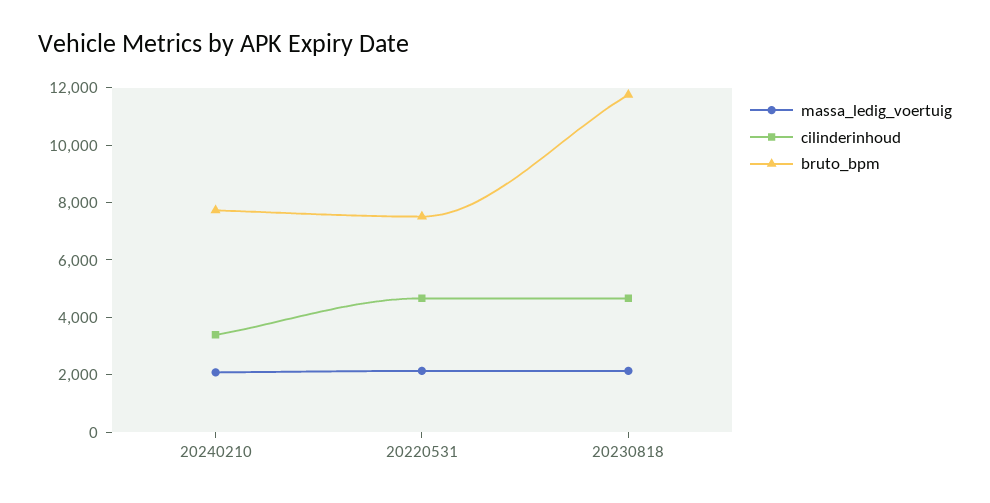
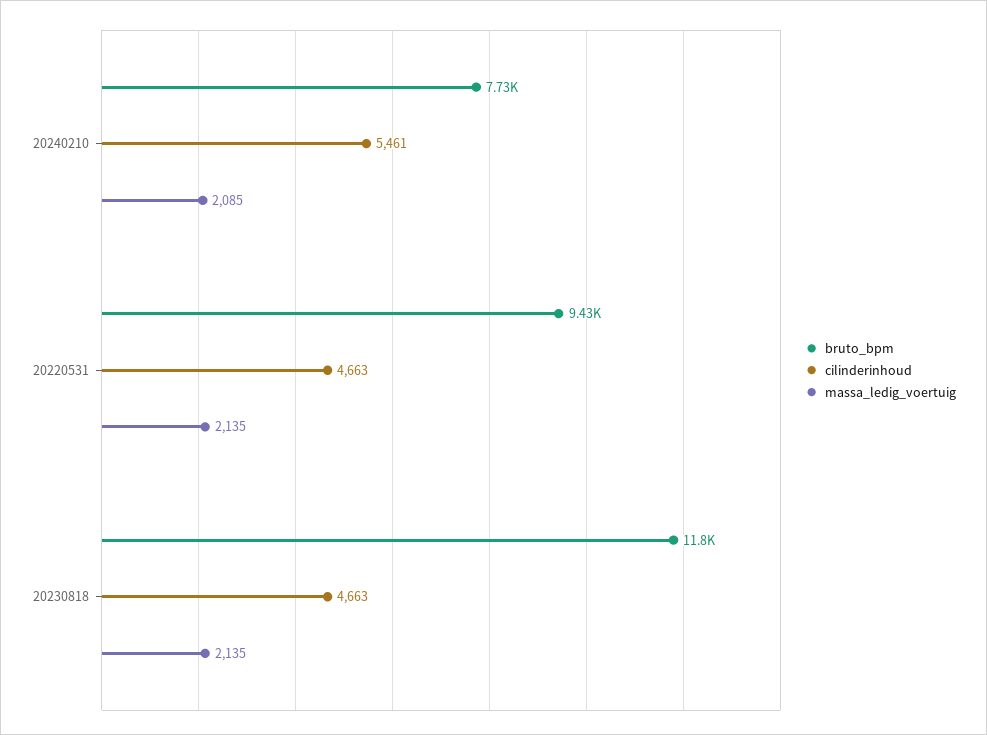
  {
    "massa_ledig_voertuig": {
      "20240210": 2085,
      "20220531": 2135,
      "20230818": 2135
    },
    "cilinderinhoud": {
-     "20240210": 3500,
+     "20240210": 5461,
      "20220531": 4663,
      "20230818": 4663
    },
    "bruto_bpm": {
      "20240210": 7730,
-     "20220531": 7500,
+     "20220531": 9430,
      "20230818": 11800
    }
  }

